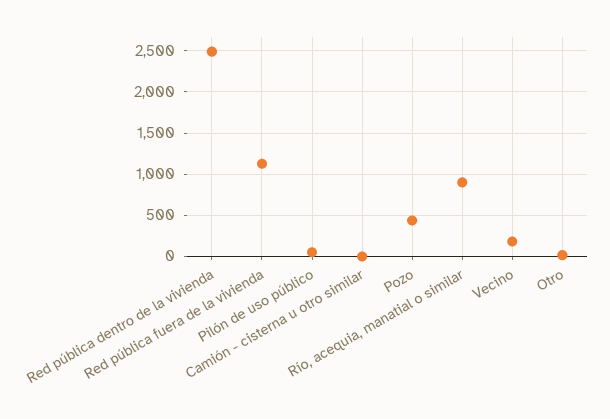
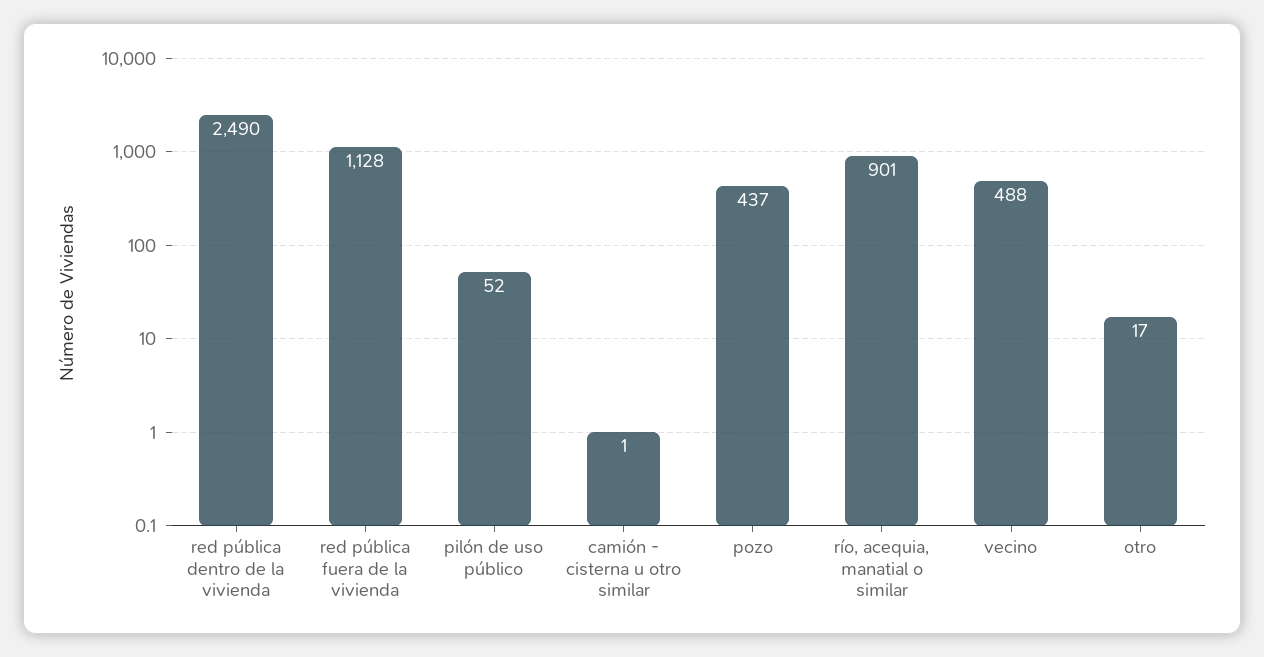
  {
    "Red pública dentro de la vivienda": 2490,
    "Red pública fuera de la vivienda": 1128,
    "Pilón de uso público": 52,
    "Camión - cisterna u otro similar": 1,
    "Pozo": 437,
    "Río, acequia, manatial o similar": 901,
-   "Vecino": 200,
+   "Vecino": 488,
    "Otro": 17
  }

